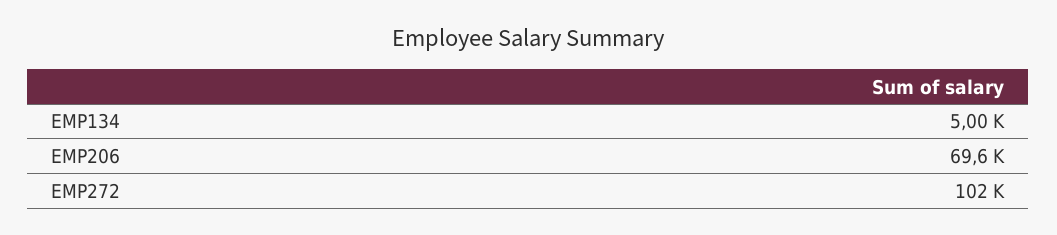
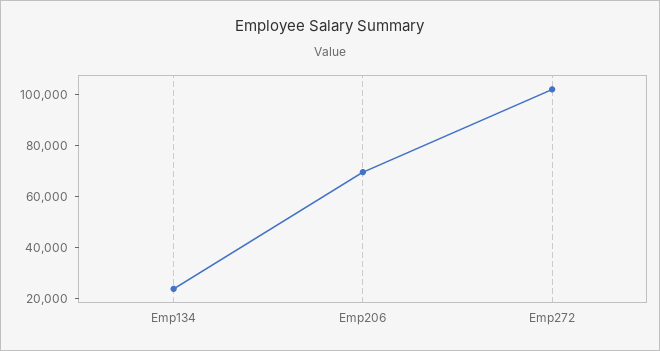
  {
-   "EMP134": 5000,
+   "EMP134": 25000,
    "EMP206": 69600,
    "EMP272": 102000
  }

